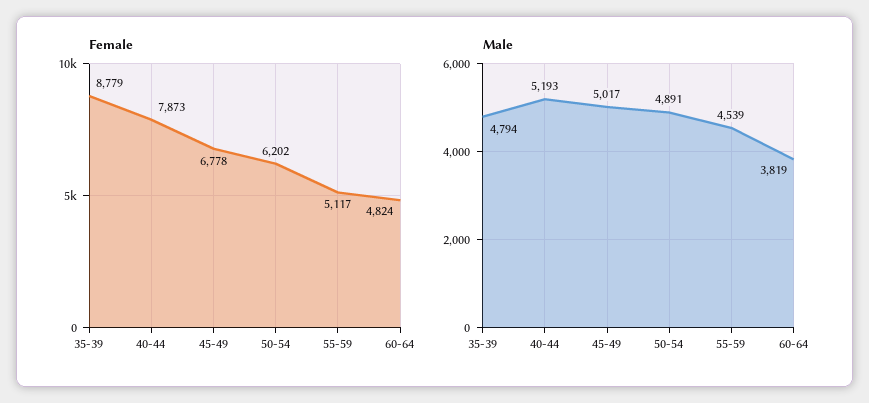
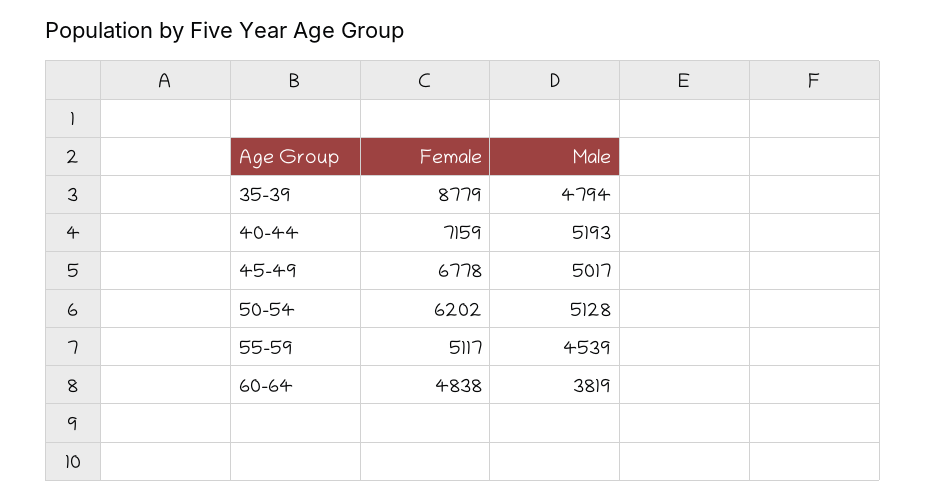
  {
    "Female": {
      "35-39": 8779,
-     "40-44": 7873,
+     "40-44": 7159,
      "45-49": 6778,
      "50-54": 6202,
      "55-59": 5117,
-     "60-64": 4824
+     "60-64": 4838
    },
    "Male": {
      "35-39": 4794,
      "40-44": 5193,
      "45-49": 5017,
-     "50-54": 4891,
+     "50-54": 5128,
      "55-59": 4539,
      "60-64": 3819
    }
  }

